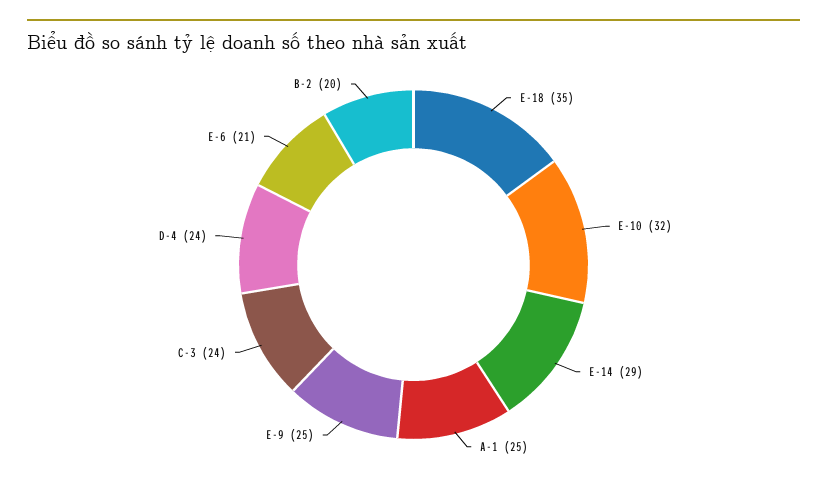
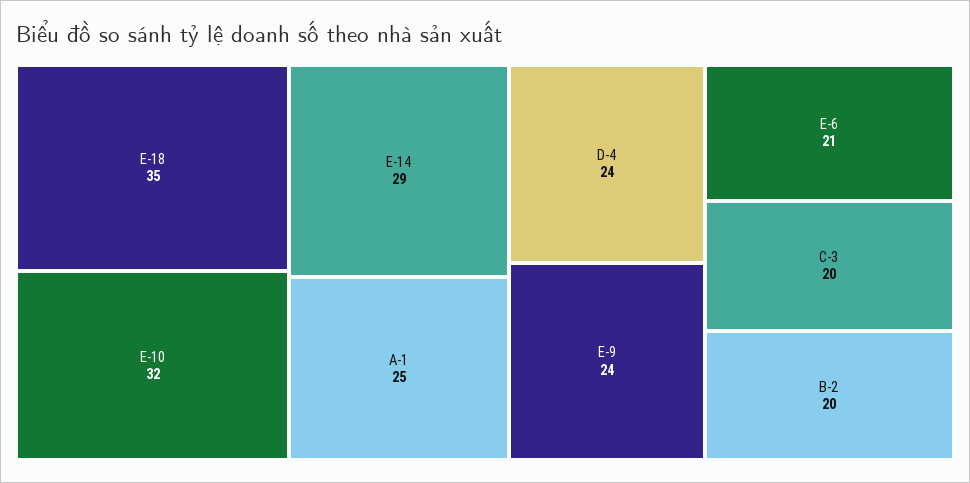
  {
    "E-18": 35,
    "E-10": 32,
    "E-14": 29,
    "A-1": 25,
-   "E-9": 25,
+   "E-9": 24,
-   "C-3": 24,
+   "C-3": 20,
    "D-4": 24,
    "E-6": 21,
    "B-2": 20
  }

